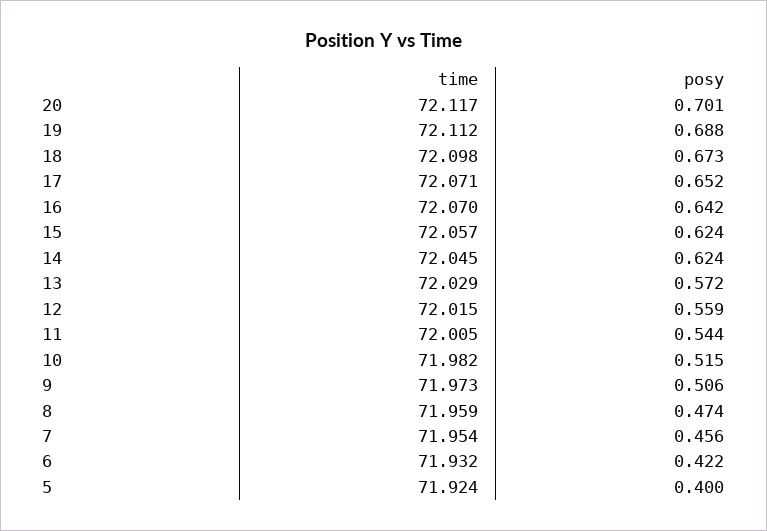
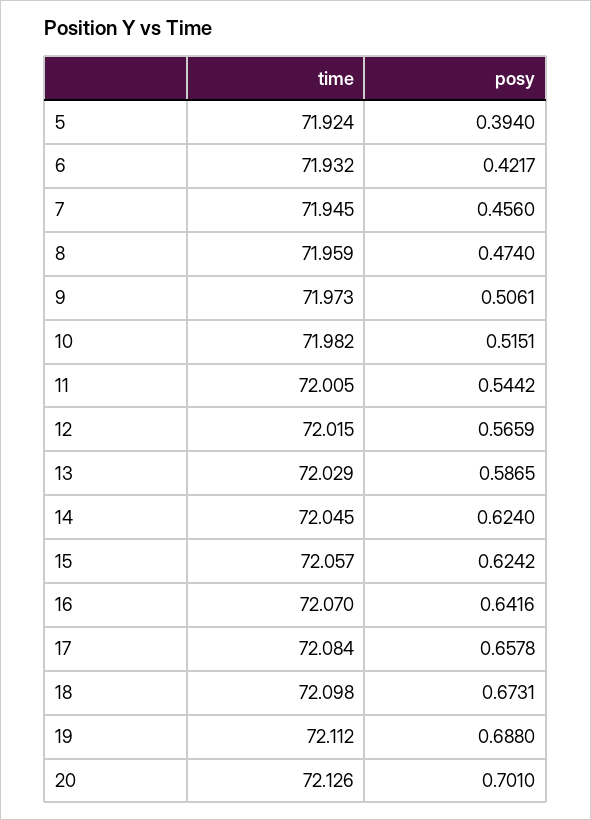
  {
    "time": {
-     "20": 72.117,
+     "20": 72.126,
      "19": 72.112,
      "18": 72.098,
-     "17": 72.071,
+     "17": 72.084,
      "16": 72.07,
      "15": 72.057,
      "14": 72.045,
      "13": 72.029,
      "12": 72.015,
      "11": 72.005,
      "10": 71.982,
      "9": 71.973,
      "8": 71.959,
-     "7": 71.954,
+     "7": 71.945,
      "6": 71.932,
      "5": 71.924
    },
    "posy": {
      "20": 0.701,
      "19": 0.688,
      "18": 0.6731,
-     "17": 0.652,
+     "17": 0.6578,
      "16": 0.6416,
      "15": 0.6242,
      "14": 0.624,
-     "13": 0.572,
+     "13": 0.5865,
-     "12": 0.559,
+     "12": 0.5659,
      "11": 0.5442,
      "10": 0.5151,
      "9": 0.5061,
      "8": 0.474,
      "7": 0.456,
      "6": 0.4217,
-     "5": 0.4
+     "5": 0.394
    }
  }

